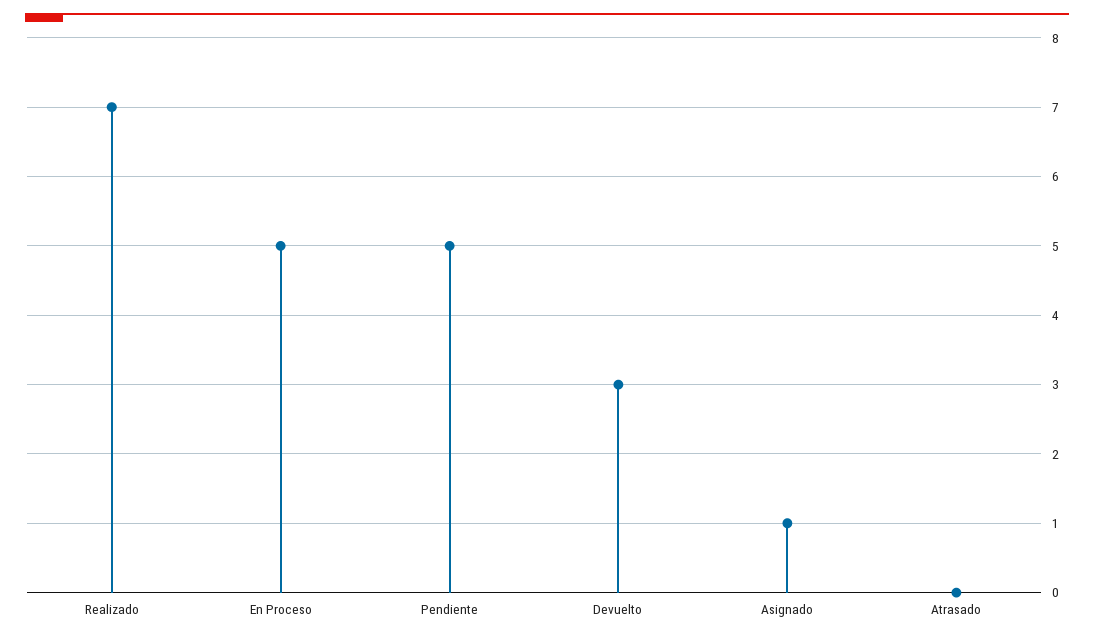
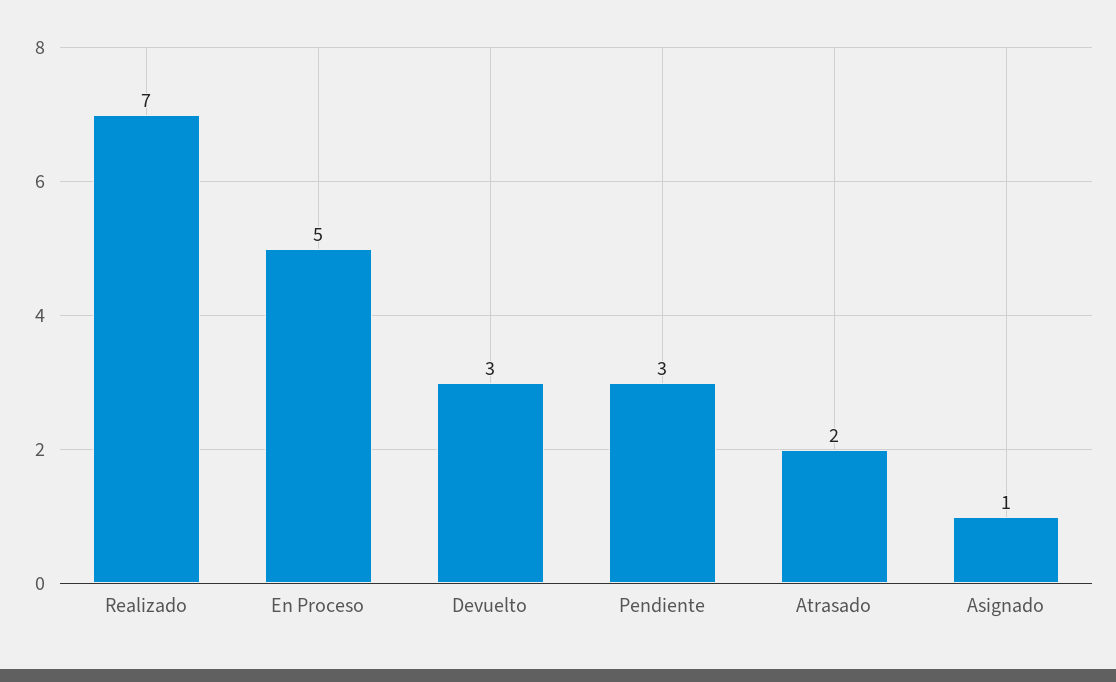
  {
    "Realizado": 7,
    "En Proceso": 5,
-   "Pendiente": 5,
+   "Pendiente": 3,
    "Devuelto": 3,
    "Asignado": 1,
-   "Atrasado": 0
+   "Atrasado": 2
  }

